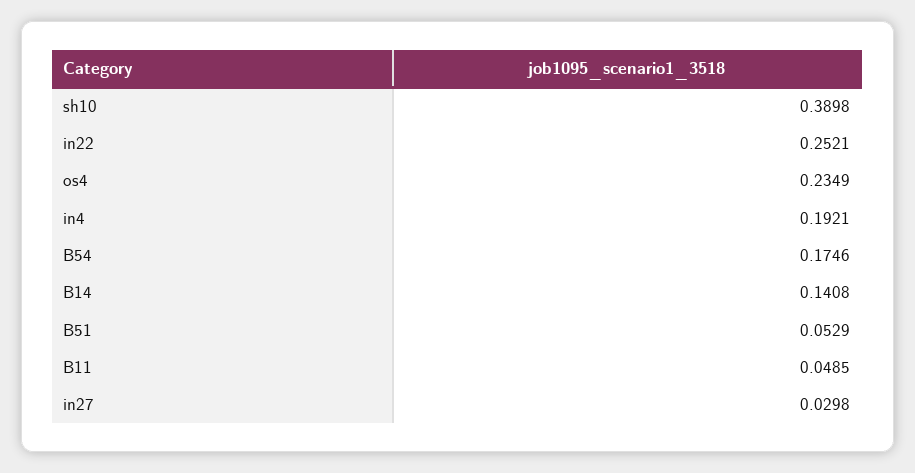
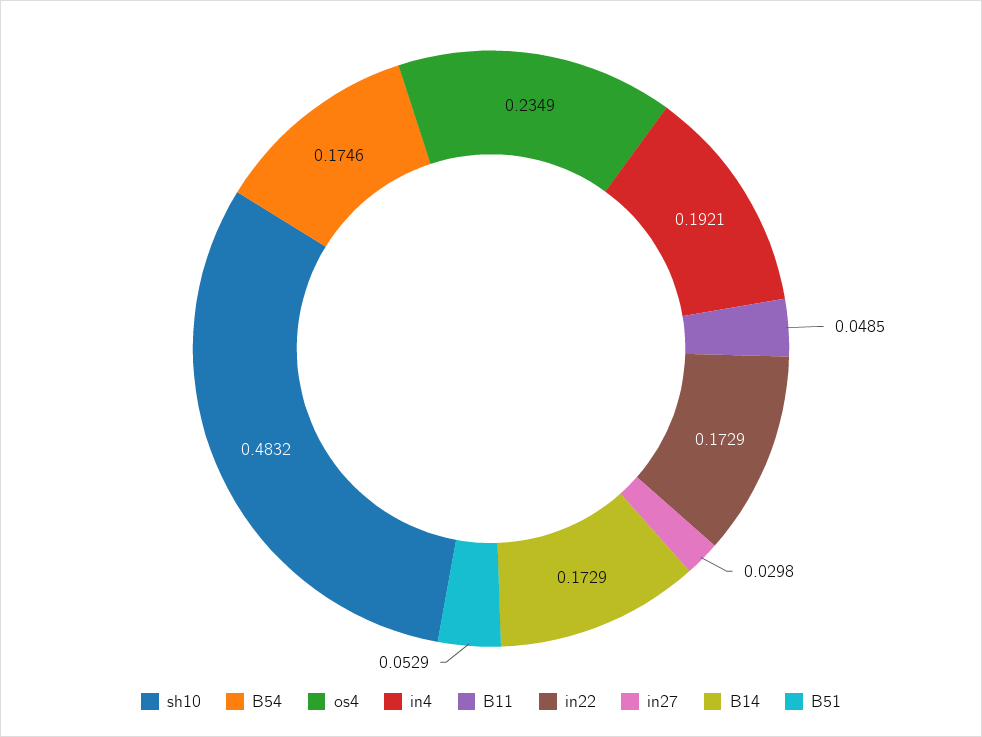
  {
-   "sh10": 0.3898,
+   "sh10": 0.4832,
-   "in22": 0.2521,
+   "in22": 0.1729,
    "os4": 0.2349,
    "in4": 0.1921,
    "B54": 0.1746,
-   "B14": 0.1408,
+   "B14": 0.1729,
    "B51": 0.0529,
    "B11": 0.0485,
    "in27": 0.0298
  }

